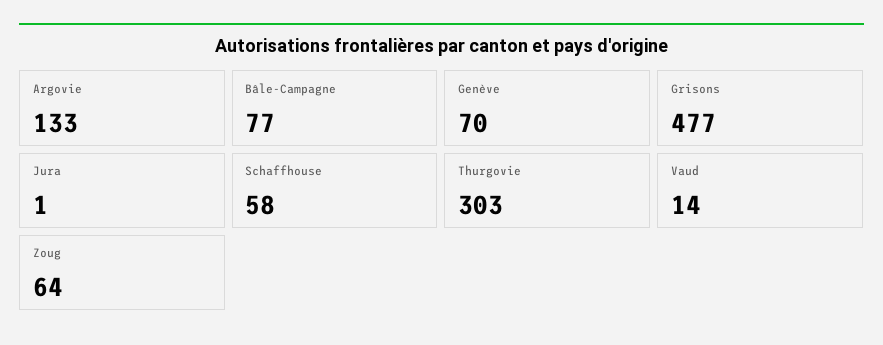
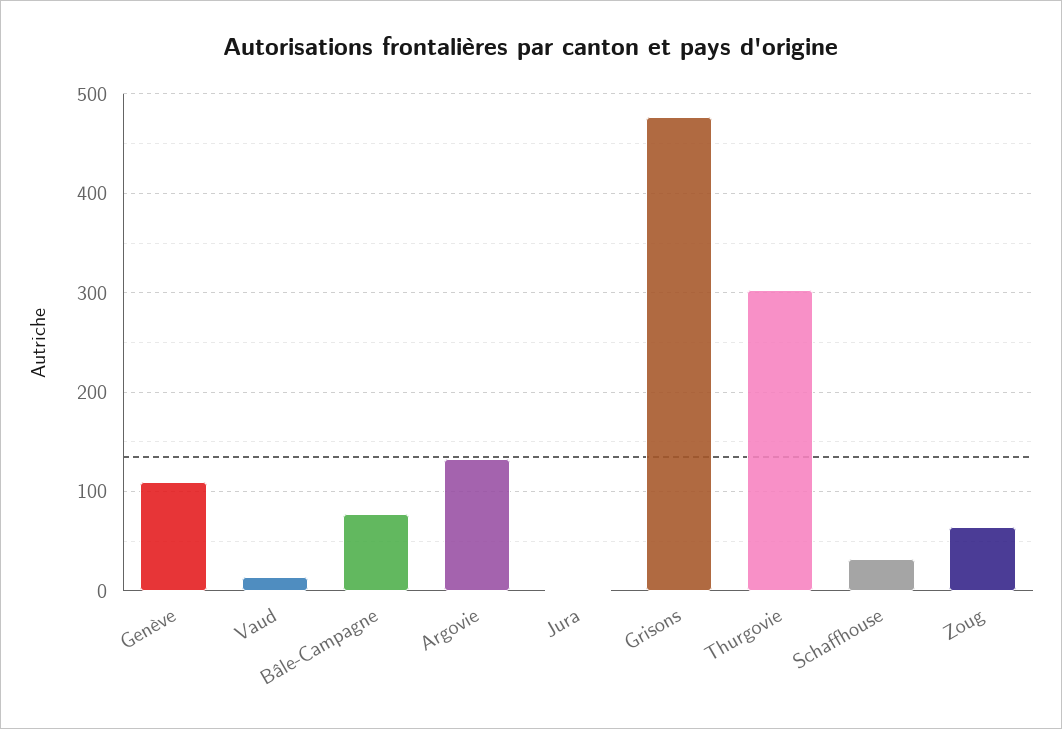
  {
    "Argovie": 133,
    "Bâle-Campagne": 77,
-   "Genève": 70,
+   "Genève": 110,
    "Grisons": 477,
    "Jura": 1,
-   "Schaffhouse": 58,
+   "Schaffhouse": 30,
    "Thurgovie": 303,
    "Vaud": 14,
    "Zoug": 64
  }

